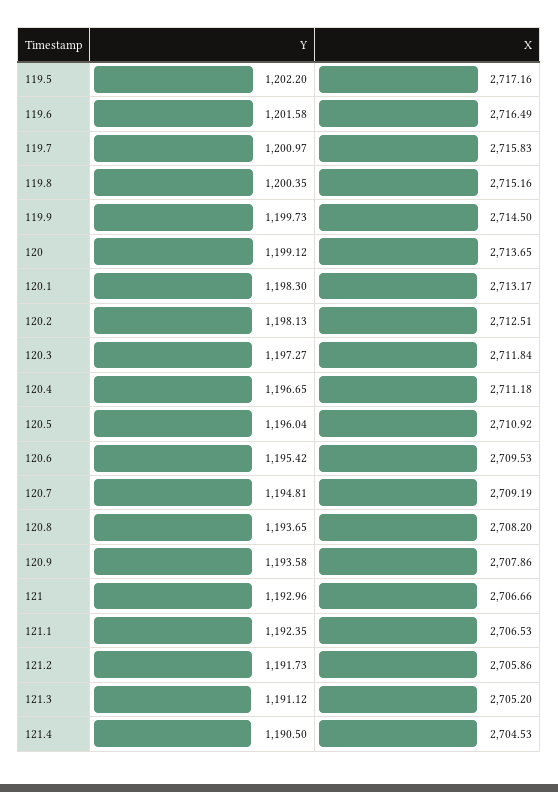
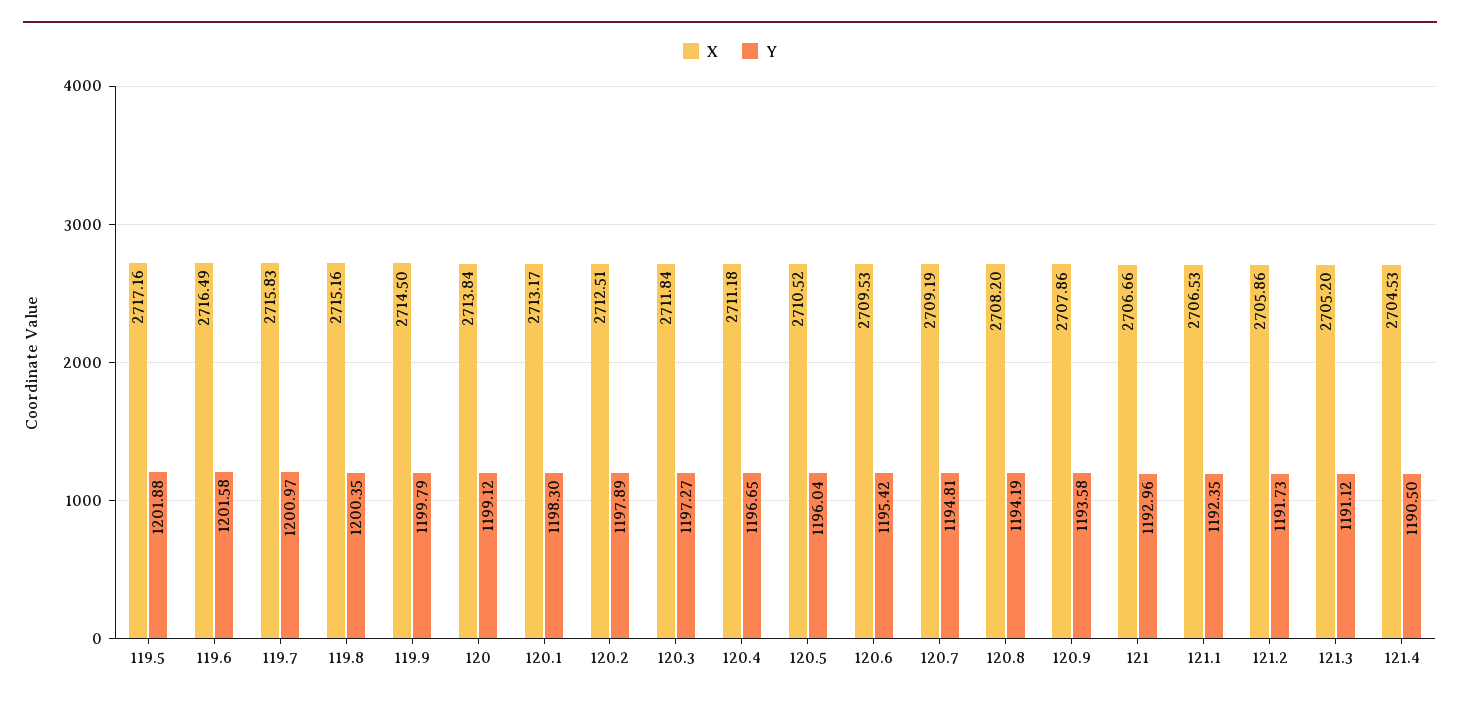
  {
    "Y": {
-     "119.5": 1202.2,
+     "119.5": 1201.88,
      "119.6": 1201.58,
      "119.7": 1200.97,
      "119.8": 1200.35,
-     "119.9": 1199.73,
+     "119.9": 1199.79,
      "120": 1199.12,
      "120.1": 1198.3,
-     "120.2": 1198.13,
+     "120.2": 1197.89,
      "120.3": 1197.27,
      "120.4": 1196.65,
      "120.5": 1196.04,
      "120.6": 1195.42,
      "120.7": 1194.81,
-     "120.8": 1193.65,
+     "120.8": 1194.19,
      "120.9": 1193.58,
      "121": 1192.96,
      "121.1": 1192.35,
      "121.2": 1191.73,
      "121.3": 1191.12,
      "121.4": 1190.5
    },
    "X": {
      "119.5": 2717.16,
      "119.6": 2716.49,
      "119.7": 2715.83,
      "119.8": 2715.16,
      "119.9": 2714.5,
-     "120": 2713.65,
+     "120": 2713.84,
      "120.1": 2713.17,
      "120.2": 2712.51,
      "120.3": 2711.84,
      "120.4": 2711.18,
-     "120.5": 2710.92,
+     "120.5": 2710.52,
      "120.6": 2709.53,
      "120.7": 2709.19,
      "120.8": 2708.2,
      "120.9": 2707.86,
      "121": 2706.66,
      "121.1": 2706.53,
      "121.2": 2705.86,
      "121.3": 2705.2,
      "121.4": 2704.53
    }
  }

